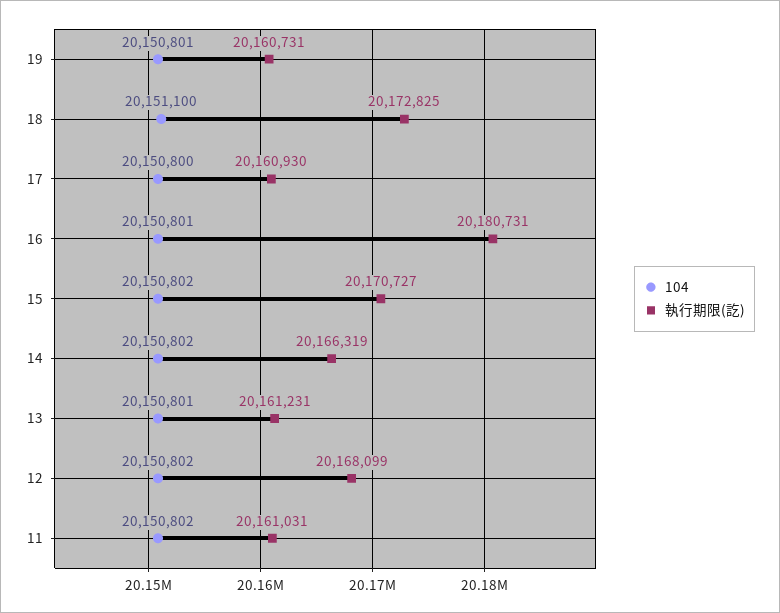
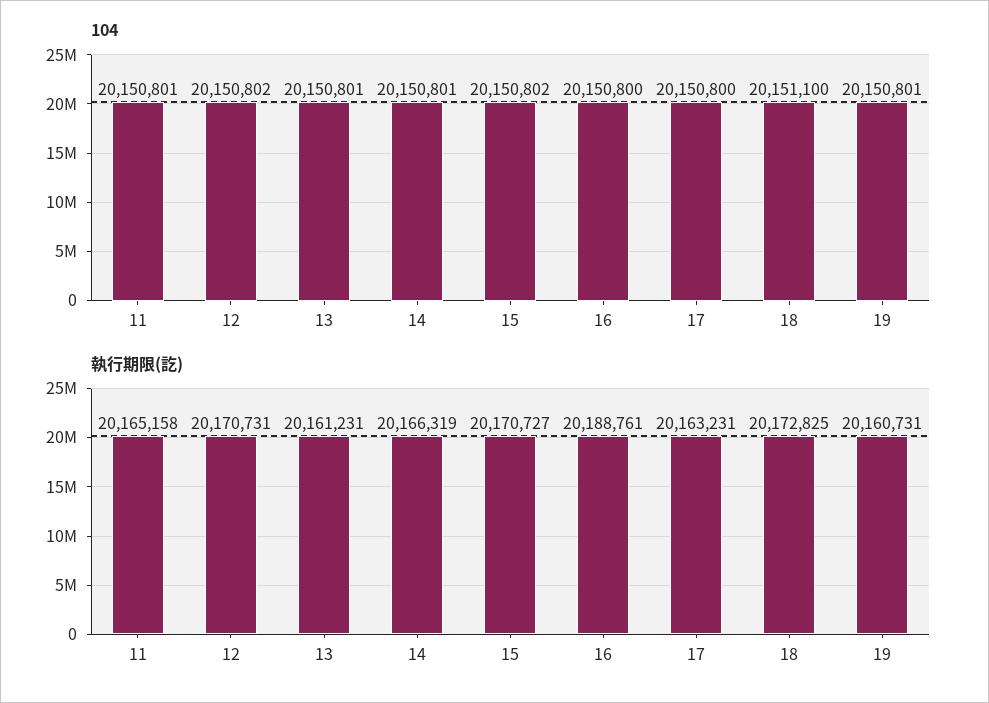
  {
    "104": {
      "19": 20150801,
      "18": 20151100,
      "17": 20150800,
-     "16": 20150801,
+     "16": 20150800,
      "15": 20150802,
-     "14": 20150802,
+     "14": 20150801,
      "13": 20150801,
      "12": 20150802,
-     "11": 20150802
+     "11": 20150801
    },
    "執行期限(訖)": {
      "19": 20160731,
      "18": 20172825,
-     "17": 20160930,
+     "17": 20163231,
-     "16": 20180731,
+     "16": 20188761,
      "15": 20170727,
      "14": 20166319,
      "13": 20161231,
-     "12": 20168099,
+     "12": 20170731,
-     "11": 20161031
+     "11": 20165158
    }
  }

